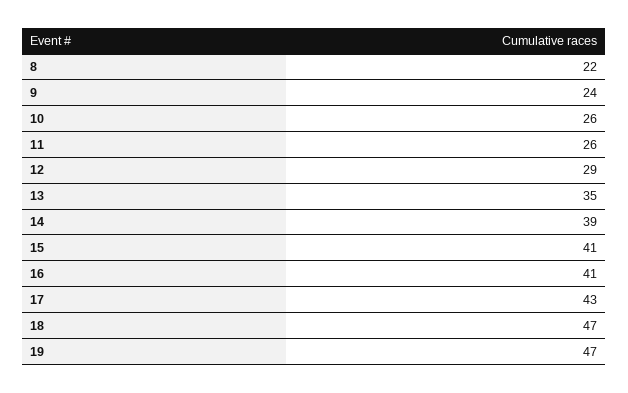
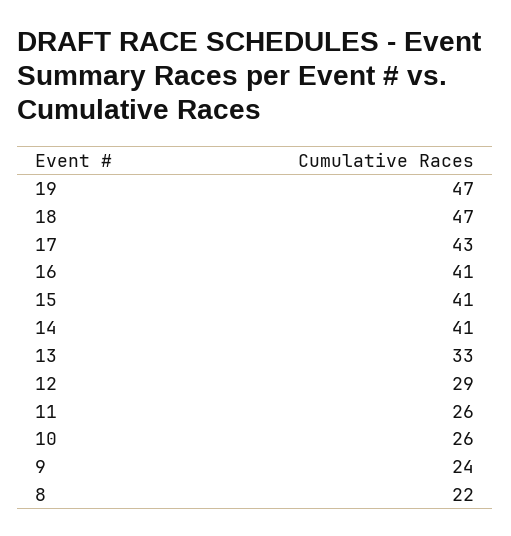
  {
    "8": 22,
    "9": 24,
    "10": 26,
    "11": 26,
    "12": 29,
-   "13": 35,
+   "13": 33,
-   "14": 39,
+   "14": 41,
    "15": 41,
    "16": 41,
    "17": 43,
    "18": 47,
    "19": 47
  }

